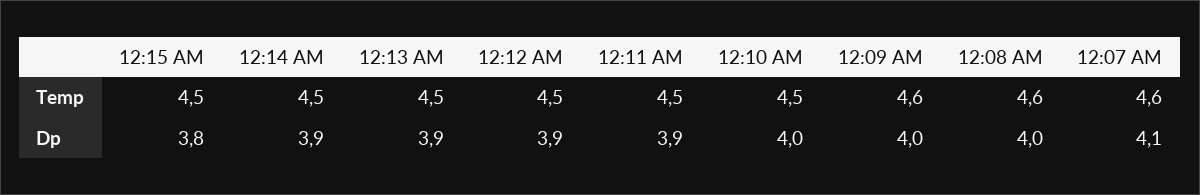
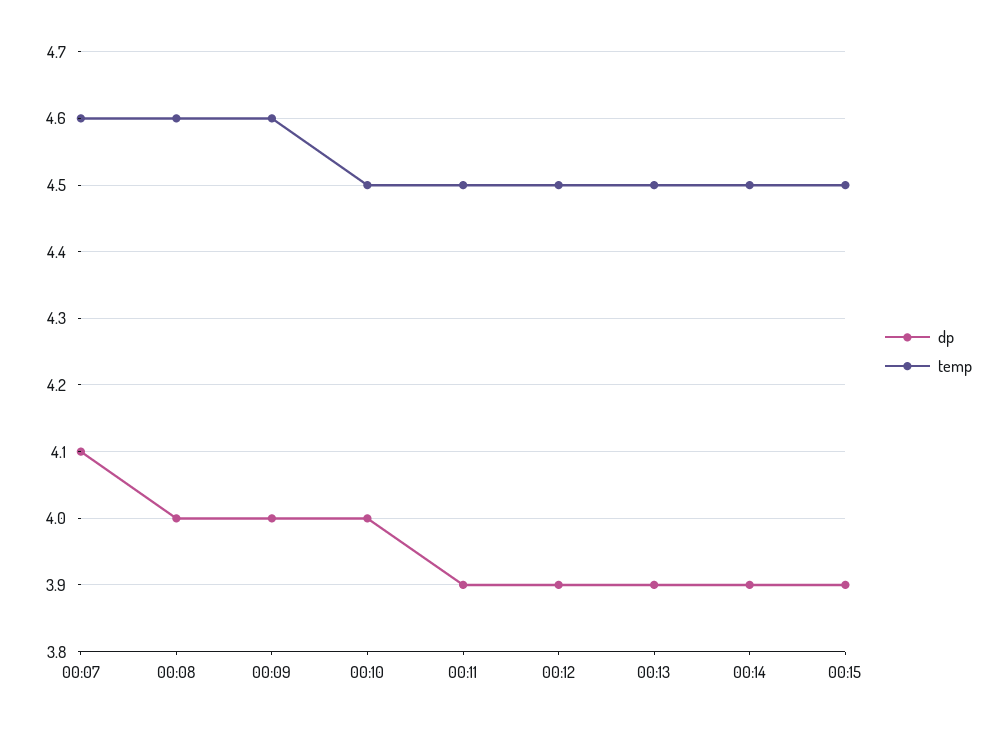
  {
    "Temp": {
      "12:15 AM": 4.5,
      "12:14 AM": 4.5,
      "12:13 AM": 4.5,
      "12:12 AM": 4.5,
      "12:11 AM": 4.5,
      "12:10 AM": 4.5,
      "12:09 AM": 4.6,
      "12:08 AM": 4.6,
      "12:07 AM": 4.6
    },
    "Dp": {
-     "12:15 AM": 3.8,
+     "12:15 AM": 3.9,
      "12:14 AM": 3.9,
      "12:13 AM": 3.9,
      "12:12 AM": 3.9,
      "12:11 AM": 3.9,
      "12:10 AM": 4,
      "12:09 AM": 4,
      "12:08 AM": 4,
      "12:07 AM": 4.1
    }
  }

